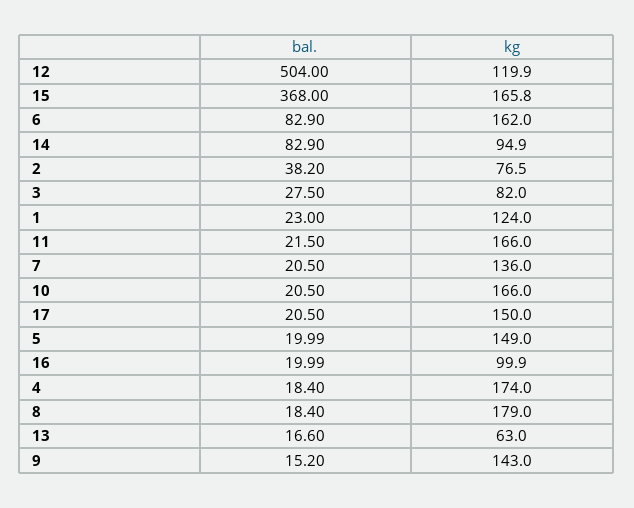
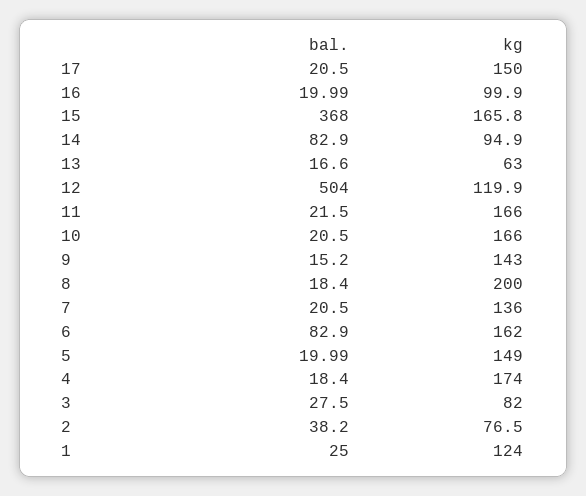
  {
    "bal.": {
      "12": 504,
      "15": 368,
      "6": 82.9,
      "14": 82.9,
      "2": 38.2,
      "3": 27.5,
-     "1": 23,
+     "1": 25,
      "11": 21.5,
      "7": 20.5,
      "10": 20.5,
      "17": 20.5,
      "5": 19.99,
      "16": 19.99,
      "4": 18.4,
      "8": 18.4,
      "13": 16.6,
      "9": 15.2
    },
    "kg": {
      "12": 119.9,
      "15": 165.8,
      "6": 162,
      "14": 94.9,
      "2": 76.5,
      "3": 82,
      "1": 124,
      "11": 166,
      "7": 136,
      "10": 166,
      "17": 150,
      "5": 149,
      "16": 99.9,
      "4": 174,
-     "8": 179,
+     "8": 200,
      "13": 63,
      "9": 143
    }
  }

